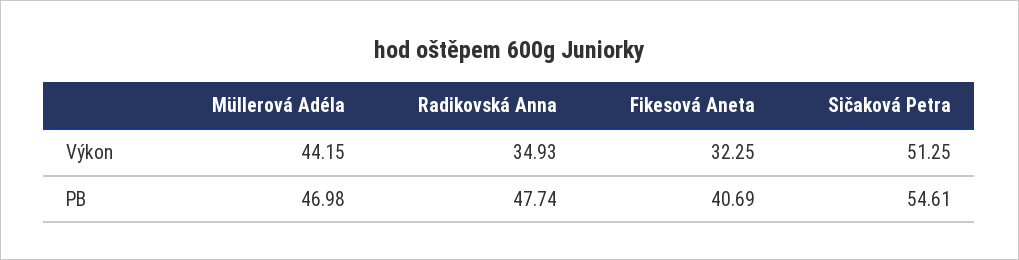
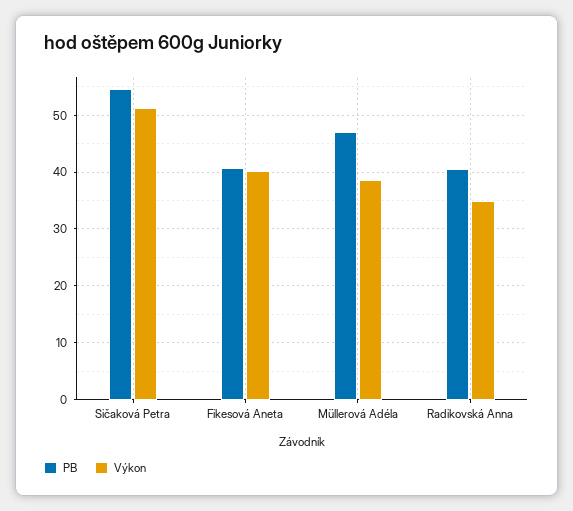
  {
    "Výkon": {
-     "Müllerová Adéla": 44.15,
+     "Müllerová Adéla": 38,
      "Radikovská Anna": 34.93,
-     "Fikesová Aneta": 32.25,
+     "Fikesová Aneta": 40,
      "Sičaková Petra": 51.25
    },
    "PB": {
      "Müllerová Adéla": 46.98,
-     "Radikovská Anna": 47.74,
+     "Radikovská Anna": 40,
      "Fikesová Aneta": 40.69,
      "Sičaková Petra": 54.61
    }
  }

